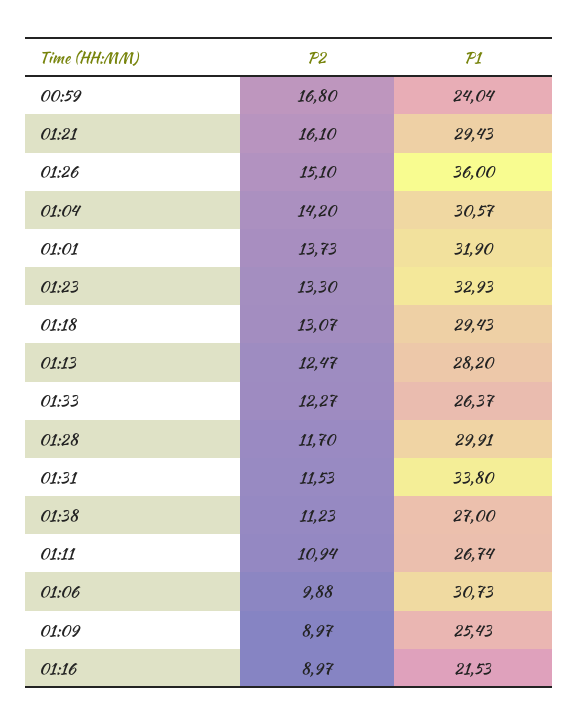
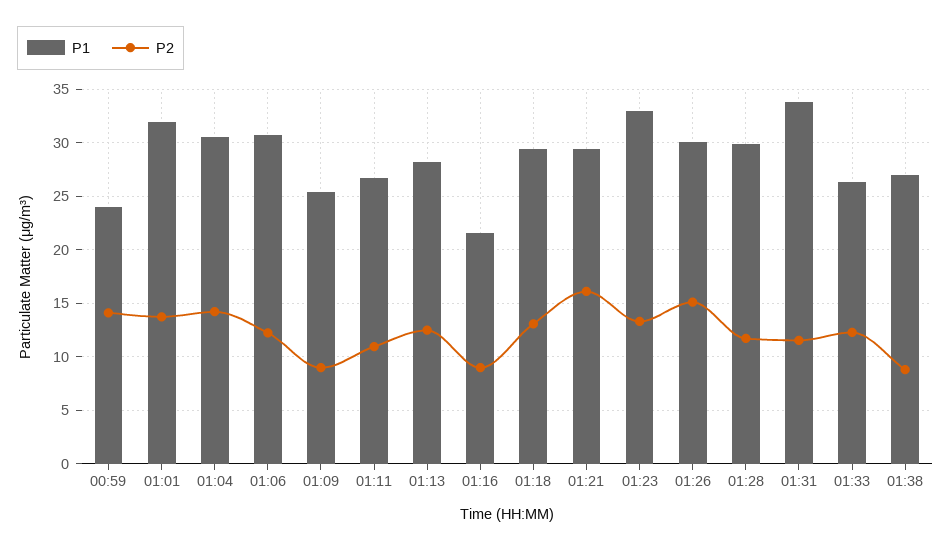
  {
    "P2": {
-     "00:59": 16.8,
+     "00:59": 14,
      "01:21": 16.1,
      "01:26": 15.1,
      "01:04": 14.2,
      "01:01": 13.73,
      "01:23": 13.3,
      "01:18": 13.07,
      "01:13": 12.47,
      "01:33": 12.27,
      "01:28": 11.7,
      "01:31": 11.53,
-     "01:38": 11.23,
+     "01:38": 9,
      "01:11": 10.94,
-     "01:06": 9.88,
+     "01:06": 12,
      "01:09": 8.97,
      "01:16": 8.97
    },
    "P1": {
      "00:59": 24.04,
      "01:21": 29.43,
-     "01:26": 36,
+     "01:26": 30,
      "01:04": 30.57,
      "01:01": 31.9,
      "01:23": 32.93,
      "01:18": 29.43,
      "01:13": 28.2,
      "01:33": 26.37,
      "01:28": 29.91,
      "01:31": 33.8,
      "01:38": 27,
      "01:11": 26.74,
      "01:06": 30.73,
      "01:09": 25.43,
      "01:16": 21.53
    }
  }

